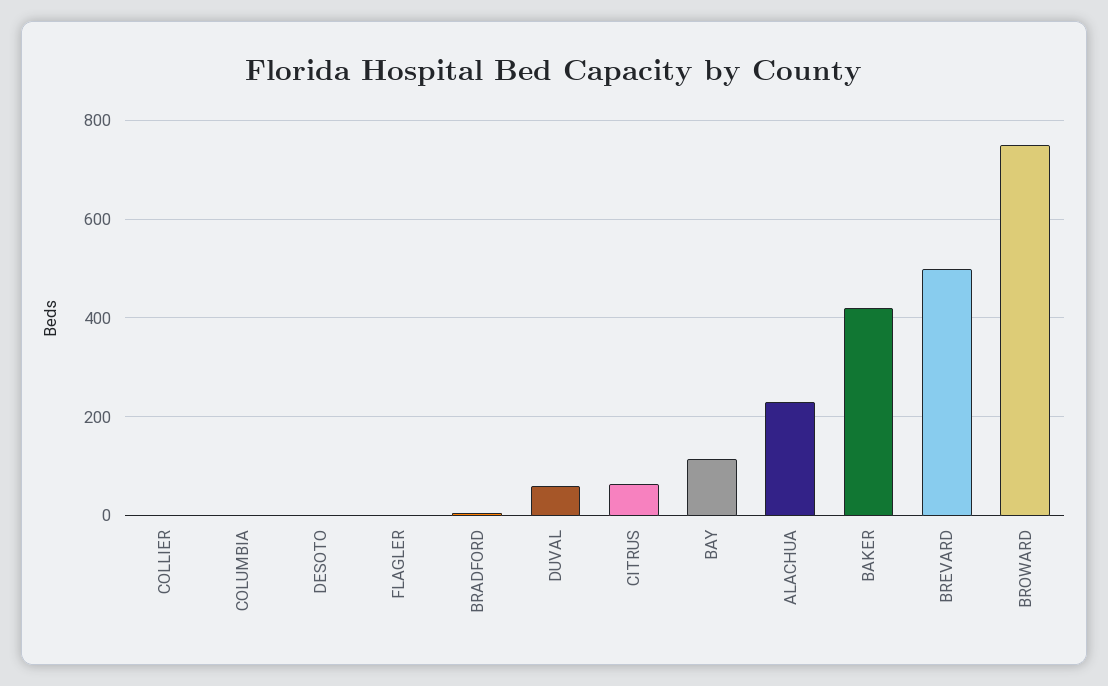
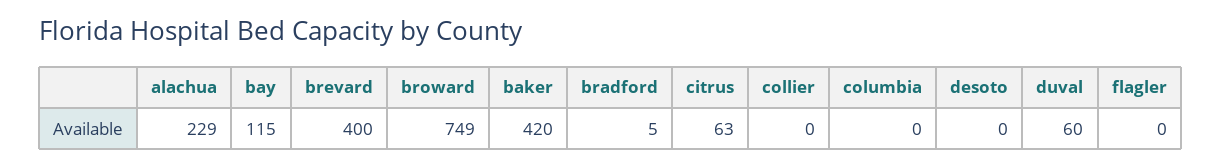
  {
    "COLLIER": 0,
    "COLUMBIA": 0,
    "DESOTO": 0,
    "FLAGLER": 0,
    "BRADFORD": 5,
    "DUVAL": 60,
    "CITRUS": 63,
    "BAY": 115,
    "ALACHUA": 229,
    "BAKER": 420,
-   "BREVARD": 500,
+   "BREVARD": 400,
    "BROWARD": 749
  }

